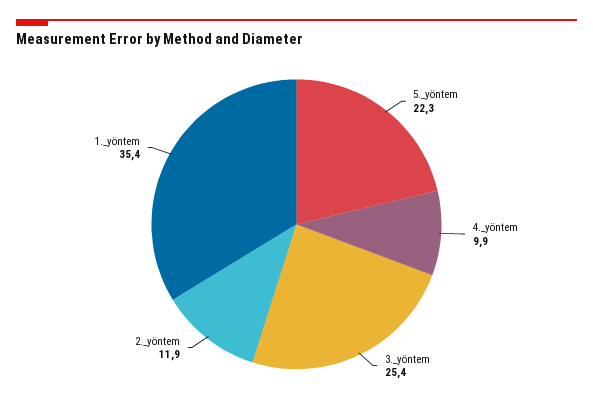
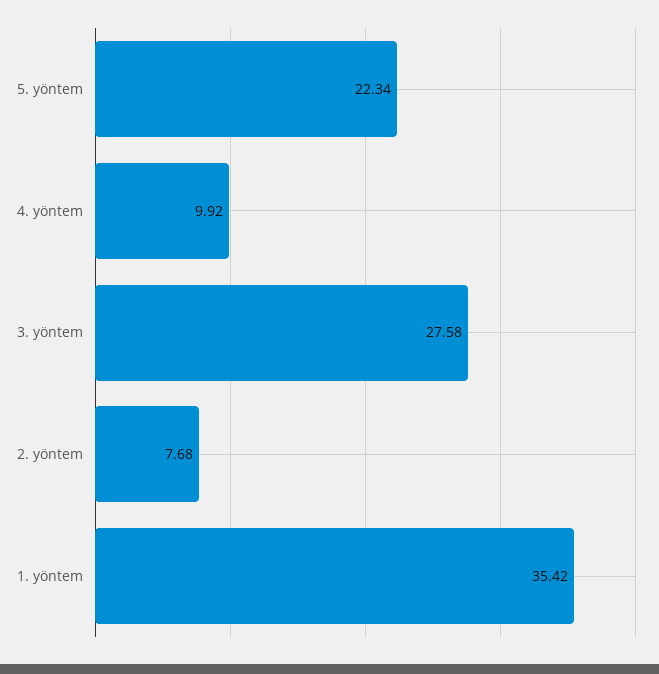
  {
    "5._yöntem": 22.34,
    "4._yöntem": 9.92,
-   "3._yöntem": 25.4,
+   "3._yöntem": 27.58,
-   "2._yöntem": 11.9,
+   "2._yöntem": 7.68,
    "1._yöntem": 35.42
  }

